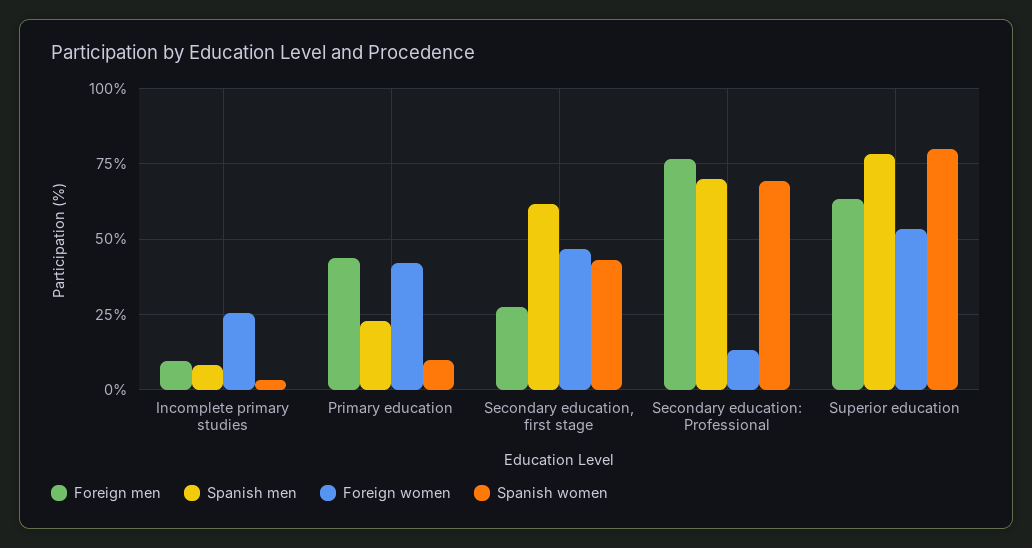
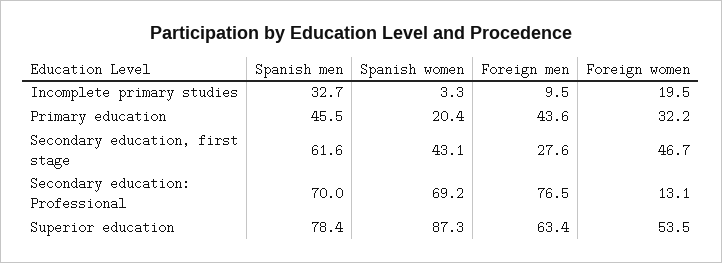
  {
    "Foreign men": {
      "Incomplete primary studies": 9.5,
      "Primary education": 43.6,
      "Secondary education, first stage": 27.6,
      "Secondary education: Professional": 76.5,
      "Superior education": 63.4
    },
    "Spanish men": {
-     "Incomplete primary studies": 7.5,
+     "Incomplete primary studies": 32.7,
-     "Primary education": 22.5,
+     "Primary education": 45.5,
      "Secondary education, first stage": 61.6,
      "Secondary education: Professional": 70,
      "Superior education": 78.4
    },
    "Foreign women": {
-     "Incomplete primary studies": 25,
+     "Incomplete primary studies": 19.5,
-     "Primary education": 42.5,
+     "Primary education": 32.2,
      "Secondary education, first stage": 46.7,
      "Secondary education: Professional": 13.1,
      "Superior education": 53.5
    },
    "Spanish women": {
      "Incomplete primary studies": 3.3,
-     "Primary education": 10,
+     "Primary education": 20.4,
      "Secondary education, first stage": 43.1,
      "Secondary education: Professional": 69.2,
-     "Superior education": 80
+     "Superior education": 87.3
    }
  }

